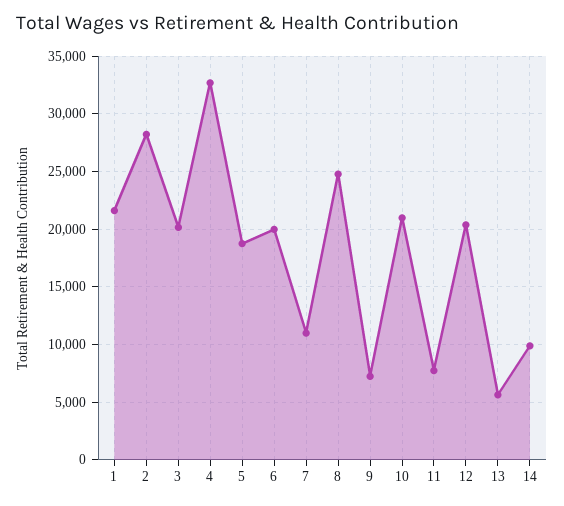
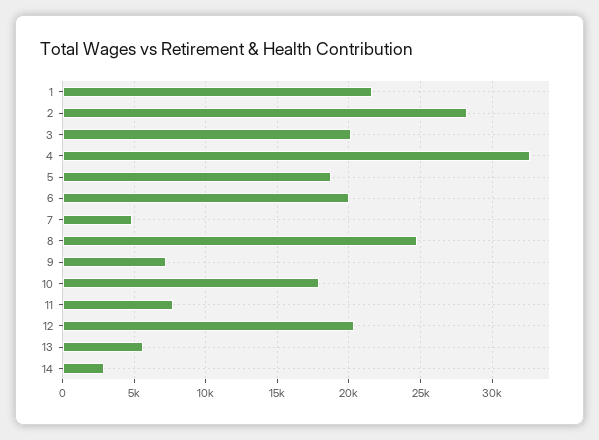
  {
    "1": 21500,
    "2": 28000,
    "3": 20000,
    "4": 32500,
    "5": 18500,
    "6": 20000,
-   "7": 11000,
+   "7": 5000,
    "8": 25000,
    "9": 7000,
-   "10": 21000,
+   "10": 18000,
    "11": 7500,
    "12": 20500,
    "13": 5500,
-   "14": 10000
+   "14": 3000
  }

